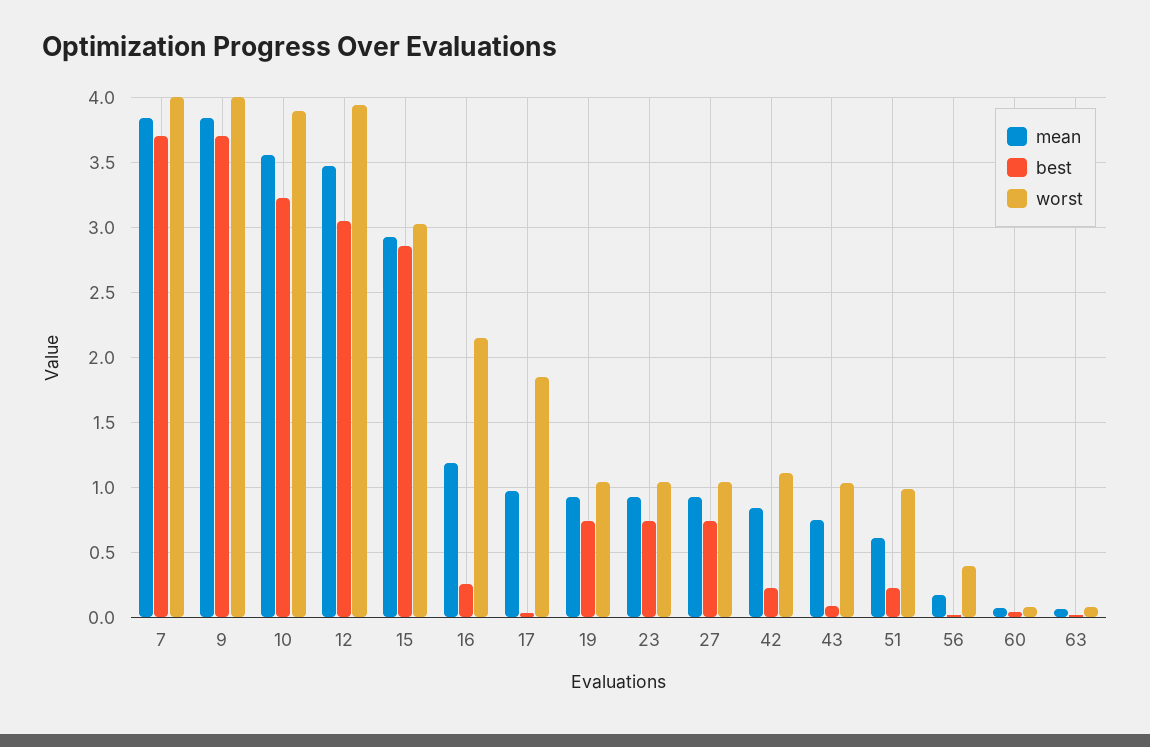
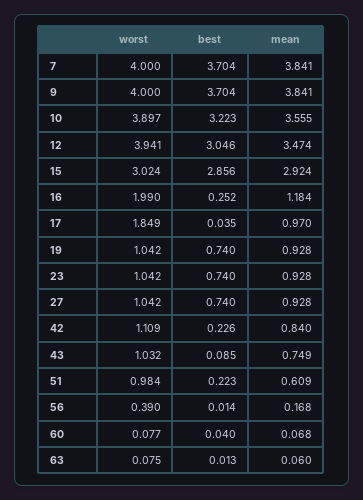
  {
    "mean": {
      "7": 3.841,
      "9": 3.841,
      "10": 3.555,
      "12": 3.474,
      "15": 2.924,
      "16": 1.184,
      "17": 0.97,
      "19": 0.928,
      "23": 0.928,
      "27": 0.928,
      "42": 0.84,
      "43": 0.749,
      "51": 0.609,
      "56": 0.168,
      "60": 0.068,
      "63": 0.06
    },
    "best": {
      "7": 3.704,
      "9": 3.704,
      "10": 3.223,
      "12": 3.046,
      "15": 2.856,
      "16": 0.252,
      "17": 0.035,
      "19": 0.74,
      "23": 0.74,
      "27": 0.74,
      "42": 0.226,
      "43": 0.085,
      "51": 0.223,
      "56": 0.014,
      "60": 0.04,
      "63": 0.013
    },
    "worst": {
      "7": 4,
      "9": 4,
      "10": 3.897,
      "12": 3.941,
      "15": 3.024,
-     "16": 2.15,
+     "16": 1.99,
      "17": 1.849,
      "19": 1.042,
      "23": 1.042,
      "27": 1.042,
      "42": 1.109,
      "43": 1.032,
      "51": 0.984,
      "56": 0.39,
      "60": 0.077,
      "63": 0.075
    }
  }

